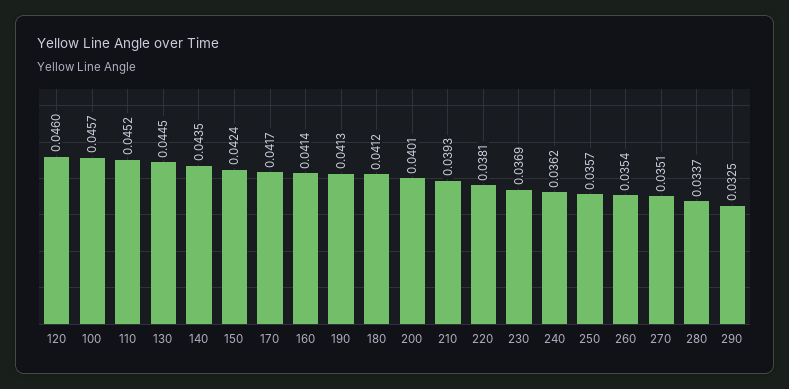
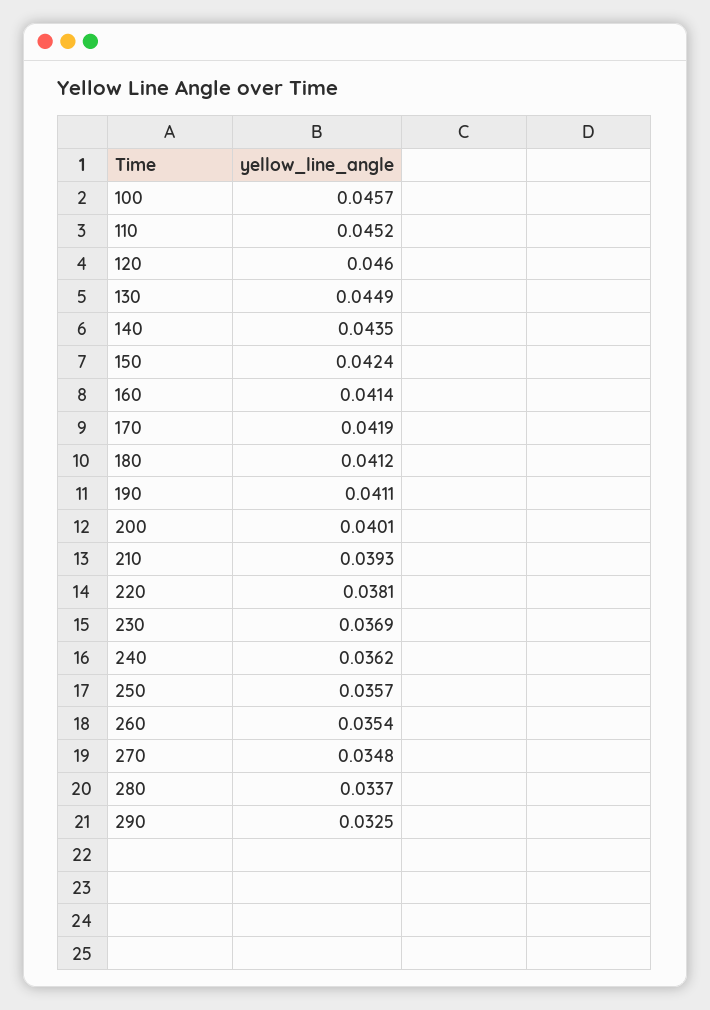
  {
    "120": 0.046,
    "100": 0.0457,
    "110": 0.0452,
-   "130": 0.0445,
+   "130": 0.0449,
    "140": 0.0435,
    "150": 0.0424,
-   "170": 0.0417,
+   "170": 0.0419,
    "160": 0.0414,
-   "190": 0.0413,
+   "190": 0.0411,
    "180": 0.0412,
    "200": 0.0401,
    "210": 0.0393,
    "220": 0.0381,
    "230": 0.0369,
    "240": 0.0362,
    "250": 0.0357,
    "260": 0.0354,
-   "270": 0.0351,
+   "270": 0.0348,
    "280": 0.0337,
    "290": 0.0325
  }

